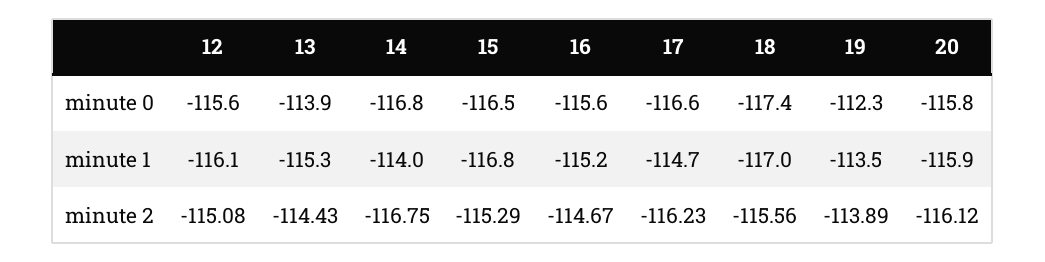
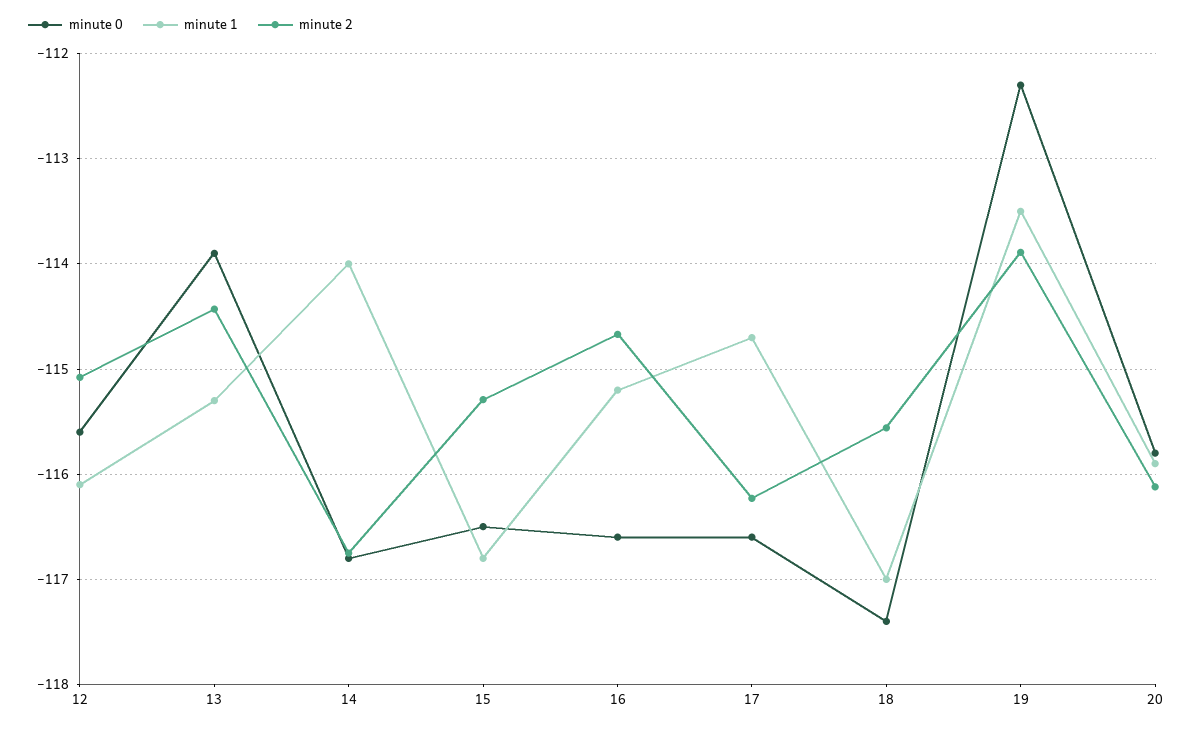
  {
    "minute 0": {
      "12": -115.6,
      "13": -113.9,
      "14": -116.8,
      "15": -116.5,
-     "16": -115.6,
+     "16": -116.6,
      "17": -116.6,
      "18": -117.4,
      "19": -112.3,
      "20": -115.8
    },
    "minute 1": {
      "12": -116.1,
      "13": -115.3,
      "14": -114,
      "15": -116.8,
      "16": -115.2,
      "17": -114.7,
      "18": -117,
      "19": -113.5,
      "20": -115.9
    },
    "minute 2": {
      "12": -115.08,
      "13": -114.43,
      "14": -116.75,
      "15": -115.29,
      "16": -114.67,
      "17": -116.23,
      "18": -115.56,
      "19": -113.89,
      "20": -116.12
    }
  }

